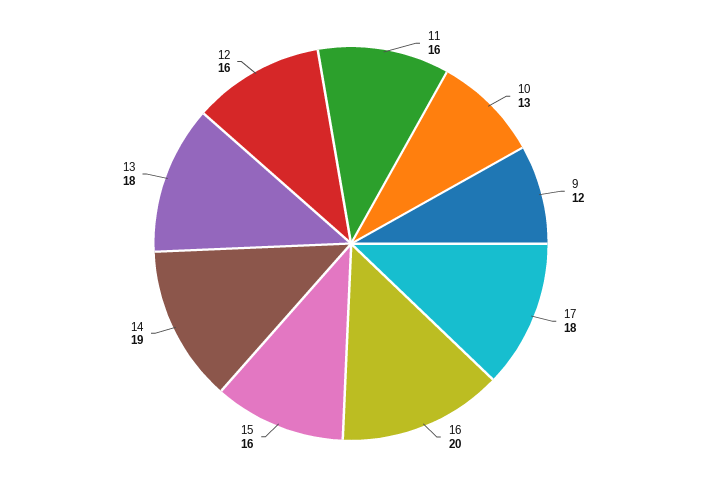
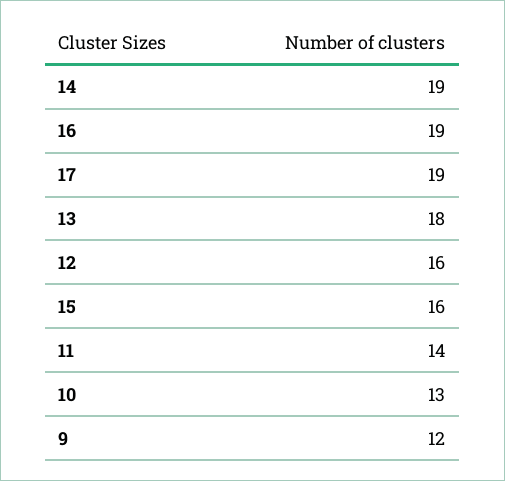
  {
-   "11": 16,
+   "11": 14,
    "10": 13,
    "9": 12,
-   "17": 18,
+   "17": 19,
-   "16": 20,
+   "16": 19,
    "15": 16,
    "14": 19,
    "13": 18,
    "12": 16
  }

